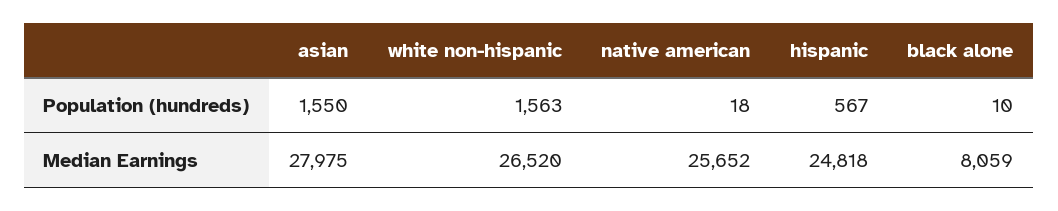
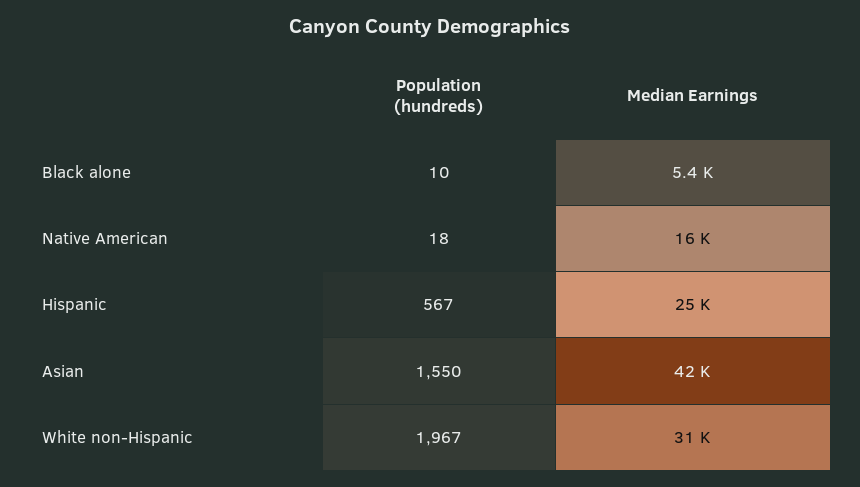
  {
    "asian": {
      "Population (hundreds)": 1550,
-     "Median Earnings": 27975
+     "Median Earnings": 42000
    },
    "white non-hispanic": {
-     "Population (hundreds)": 1563,
+     "Population (hundreds)": 1967,
-     "Median Earnings": 26520
+     "Median Earnings": 31000
    },
    "native american": {
      "Population (hundreds)": 18,
-     "Median Earnings": 25652
+     "Median Earnings": 16000
    },
    "hispanic": {
      "Population (hundreds)": 567,
      "Median Earnings": 24818
    },
    "black alone": {
      "Population (hundreds)": 10,
-     "Median Earnings": 8059
+     "Median Earnings": 5400
    }
  }

